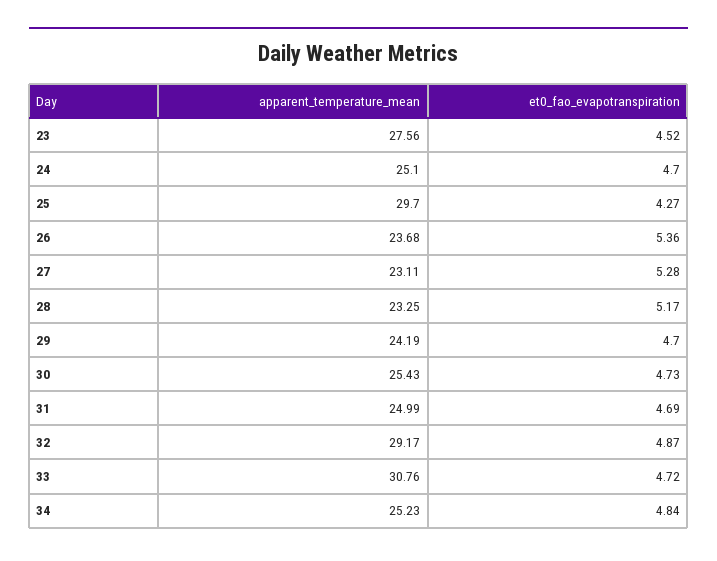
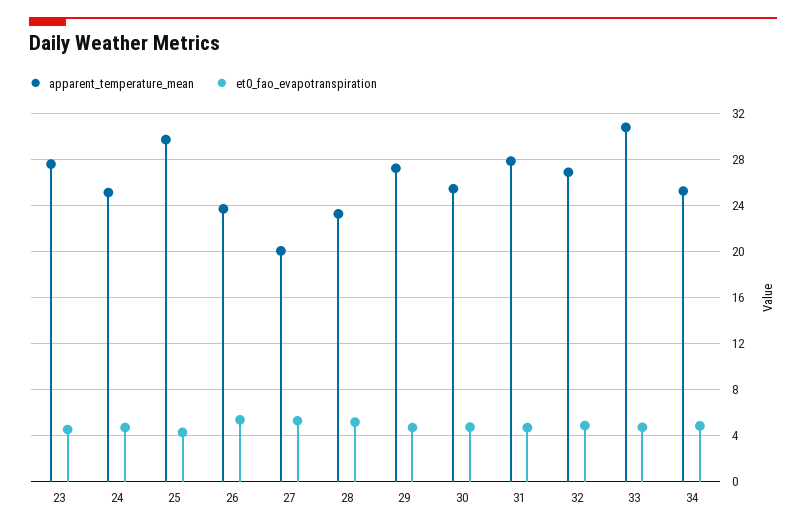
  {
    "apparent_temperature_mean": {
      "23": 27.56,
      "24": 25.1,
      "25": 29.7,
      "26": 23.68,
-     "27": 23.11,
+     "27": 20,
      "28": 23.25,
-     "29": 24.19,
+     "29": 27,
      "30": 25.43,
-     "31": 24.99,
+     "31": 28,
-     "32": 29.17,
+     "32": 27,
      "33": 30.76,
      "34": 25.23
    },
    "et0_fao_evapotranspiration": {
      "23": 4.52,
      "24": 4.7,
      "25": 4.27,
      "26": 5.36,
      "27": 5.28,
      "28": 5.17,
      "29": 4.7,
      "30": 4.73,
      "31": 4.69,
      "32": 4.87,
      "33": 4.72,
      "34": 4.84
    }
  }

